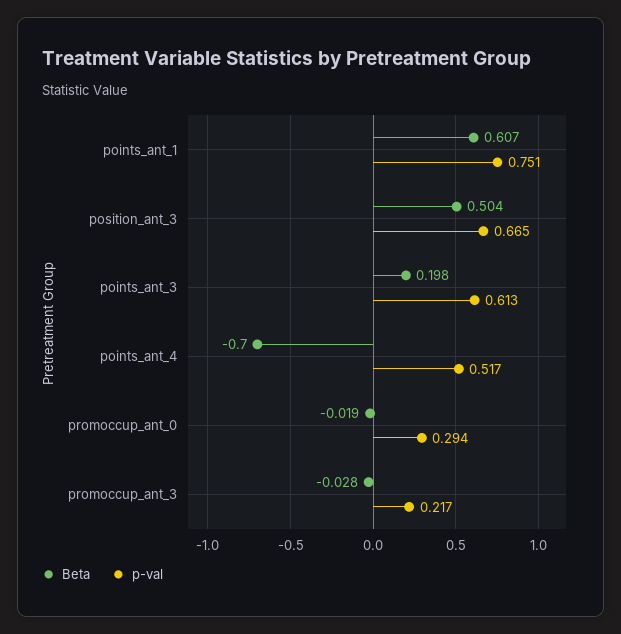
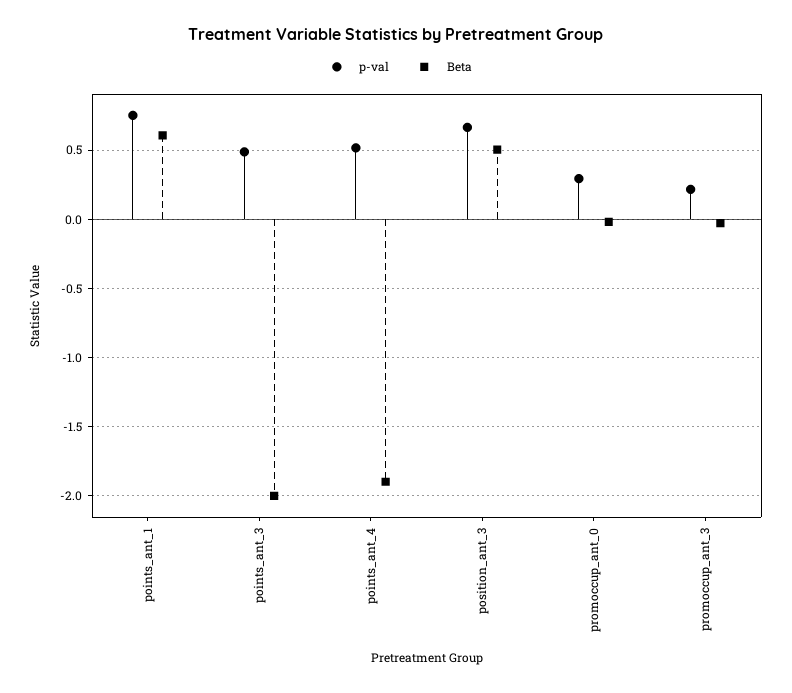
  {
    "Beta": {
      "points_ant_1": 0.607,
      "position_ant_3": 0.504,
-     "points_ant_3": 0.198,
+     "points_ant_3": -2,
-     "points_ant_4": -0.7,
+     "points_ant_4": -1.9,
      "promoccup_ant_0": -0.019,
      "promoccup_ant_3": -0.028
    },
    "p-val": {
      "points_ant_1": 0.751,
      "position_ant_3": 0.665,
-     "points_ant_3": 0.613,
+     "points_ant_3": 0.5,
      "points_ant_4": 0.517,
      "promoccup_ant_0": 0.294,
      "promoccup_ant_3": 0.217
    }
  }

